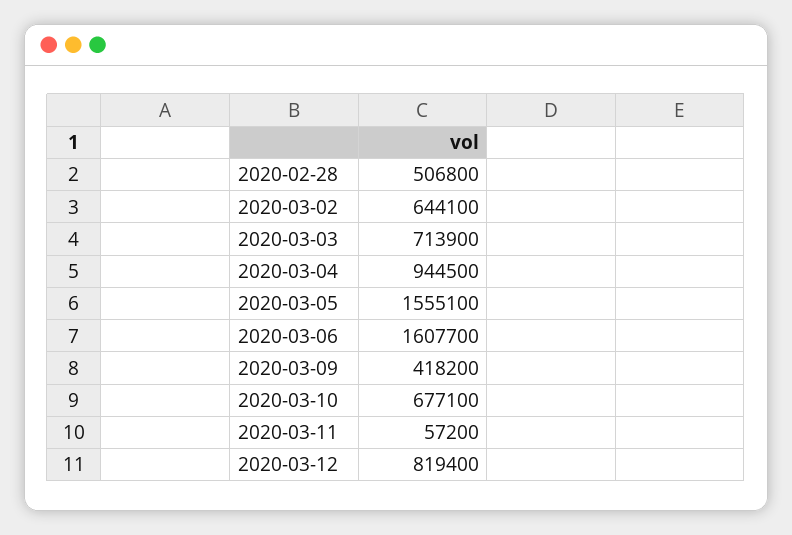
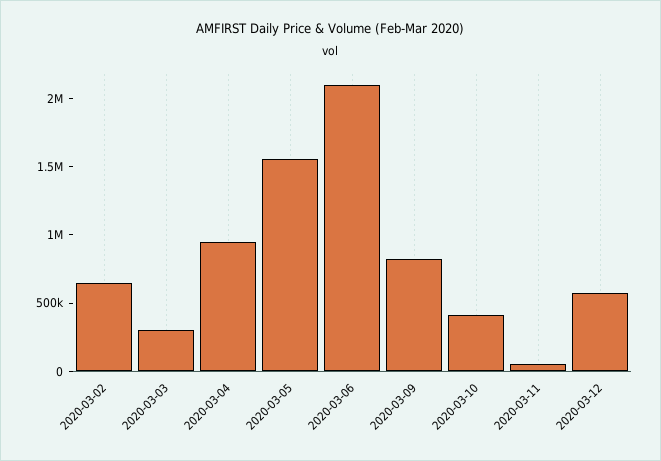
  {
-   "2020-02-28": 506800,
    "2020-03-02": 644100,
-   "2020-03-03": 713900,
+   "2020-03-03": 300000,
    "2020-03-04": 944500,
    "2020-03-05": 1555100,
-   "2020-03-06": 1607700,
+   "2020-03-06": 2100000,
-   "2020-03-09": 418200,
+   "2020-03-09": 800000,
-   "2020-03-10": 677100,
+   "2020-03-10": 400000,
    "2020-03-11": 57200,
-   "2020-03-12": 819400
+   "2020-03-12": 600000
  }

